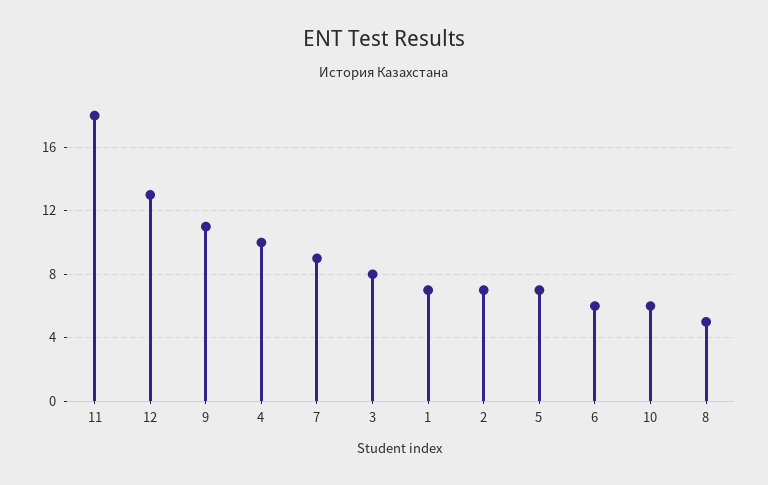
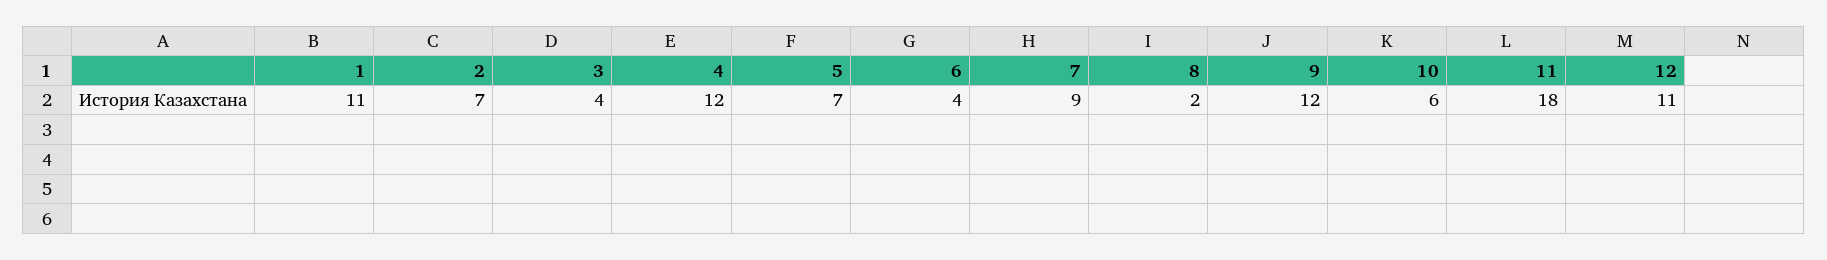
  {
    "11": 18,
-   "12": 13,
+   "12": 11,
-   "9": 11,
+   "9": 12,
-   "4": 10,
+   "4": 12,
    "7": 9,
-   "3": 8,
+   "3": 4,
-   "1": 7,
+   "1": 11,
    "2": 7,
    "5": 7,
-   "6": 6,
+   "6": 4,
    "10": 6,
-   "8": 5
+   "8": 2
  }

